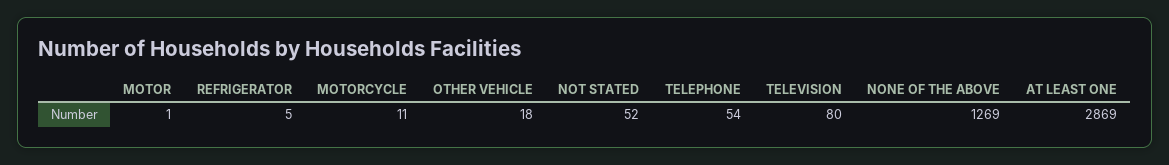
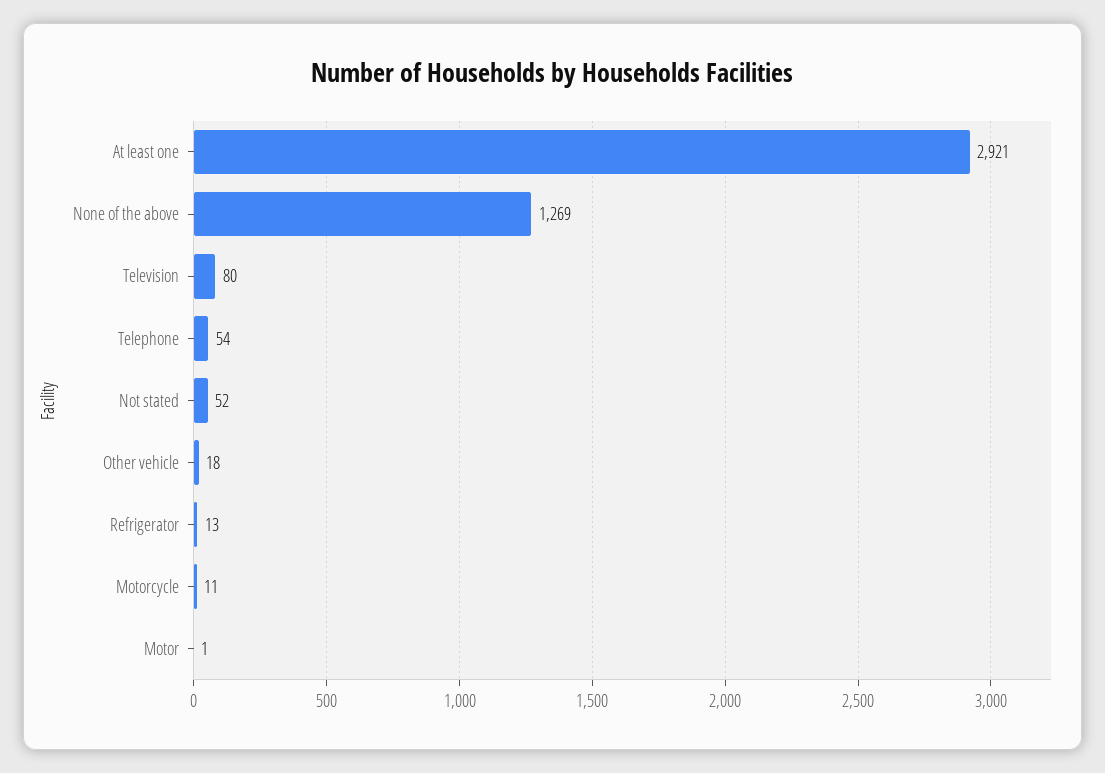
  {
    "MOTOR": 1,
-   "REFRIGERATOR": 5,
+   "REFRIGERATOR": 13,
    "MOTORCYCLE": 11,
    "OTHER VEHICLE": 18,
    "NOT STATED": 52,
    "TELEPHONE": 54,
    "TELEVISION": 80,
    "NONE OF THE ABOVE": 1269,
-   "AT LEAST ONE": 2869
+   "AT LEAST ONE": 2921
  }

